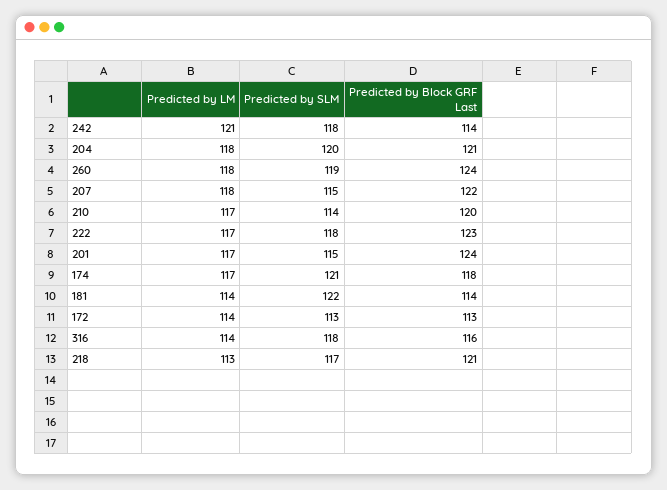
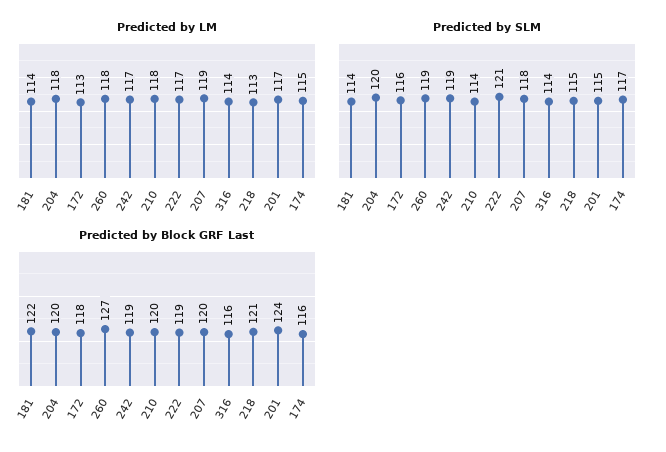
  {
    "Predicted by LM": {
-     "242": 121,
+     "242": 117,
      "204": 118,
      "260": 118,
-     "207": 118,
+     "207": 119,
-     "210": 117,
+     "210": 118,
      "222": 117,
      "201": 117,
-     "174": 117,
+     "174": 115,
      "181": 114,
-     "172": 114,
+     "172": 113,
      "316": 114,
      "218": 113
    },
    "Predicted by SLM": {
-     "242": 118,
+     "242": 119,
      "204": 120,
      "260": 119,
-     "207": 115,
+     "207": 118,
      "210": 114,
-     "222": 118,
+     "222": 121,
      "201": 115,
-     "174": 121,
+     "174": 117,
-     "181": 122,
+     "181": 114,
-     "172": 113,
+     "172": 116,
-     "316": 118,
+     "316": 114,
-     "218": 117
+     "218": 115
    },
    "Predicted by Block GRF Last": {
-     "242": 114,
+     "242": 119,
-     "204": 121,
+     "204": 120,
-     "260": 124,
+     "260": 127,
-     "207": 122,
+     "207": 120,
      "210": 120,
-     "222": 123,
+     "222": 119,
      "201": 124,
-     "174": 118,
+     "174": 116,
-     "181": 114,
+     "181": 122,
-     "172": 113,
+     "172": 118,
      "316": 116,
      "218": 121
    }
  }

